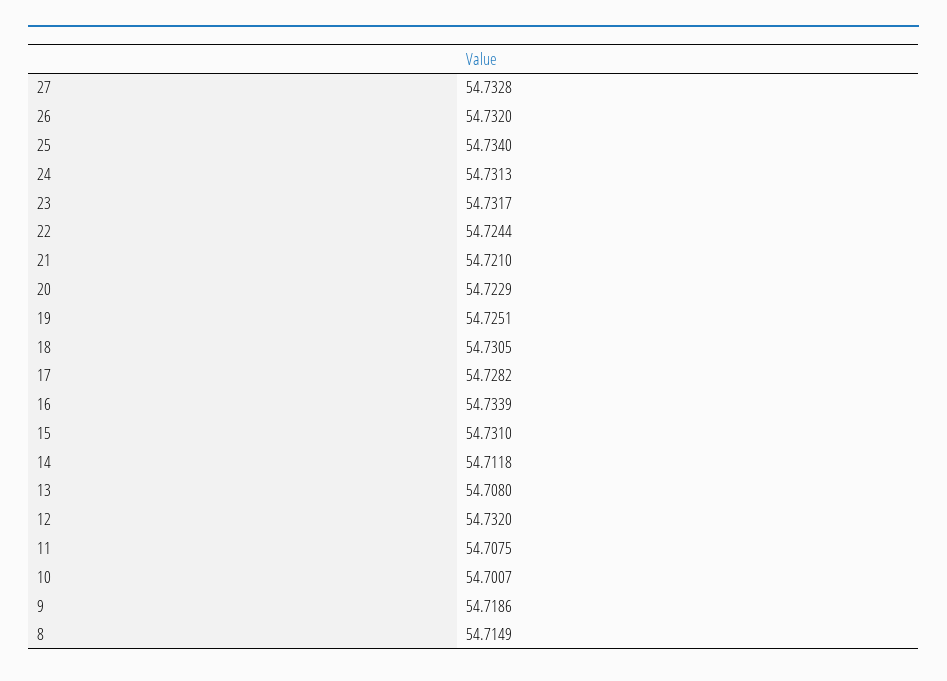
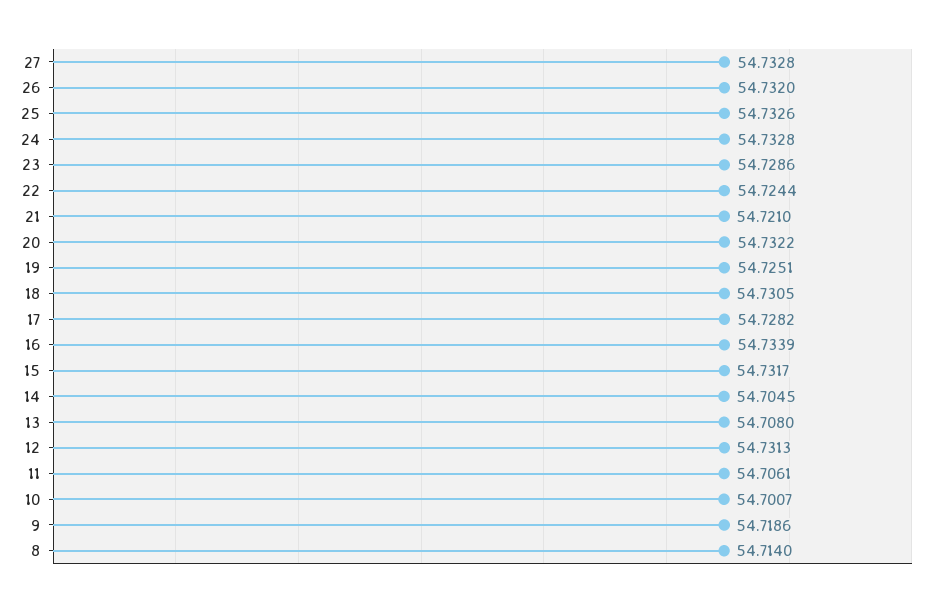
  {
    "27": 54.7328,
    "26": 54.732,
-   "25": 54.734,
+   "25": 54.7326,
-   "24": 54.7313,
+   "24": 54.7328,
-   "23": 54.7317,
+   "23": 54.7286,
    "22": 54.7244,
    "21": 54.721,
-   "20": 54.7229,
+   "20": 54.7322,
    "19": 54.7251,
    "18": 54.7305,
    "17": 54.7282,
    "16": 54.7339,
-   "15": 54.731,
+   "15": 54.7317,
-   "14": 54.7118,
+   "14": 54.7045,
    "13": 54.708,
-   "12": 54.732,
+   "12": 54.7313,
-   "11": 54.7075,
+   "11": 54.7061,
    "10": 54.7007,
    "9": 54.7186,
-   "8": 54.7149
+   "8": 54.714
  }

